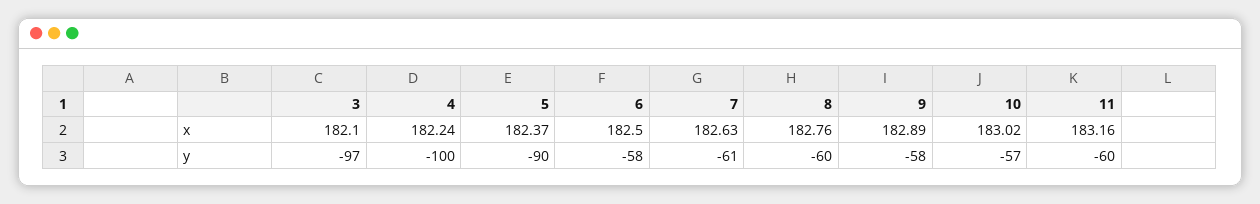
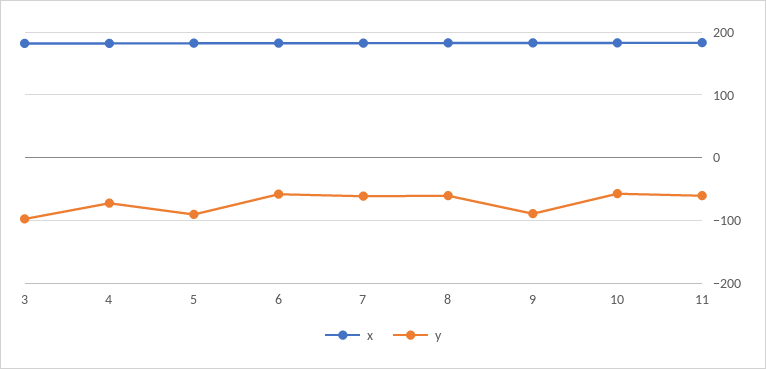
  {
    "x": {
      "3": 182.1,
      "4": 182.24,
      "5": 182.37,
      "6": 182.5,
      "7": 182.63,
      "8": 182.76,
      "9": 182.89,
      "10": 183.02,
      "11": 183.16
    },
    "y": {
      "3": -97,
-     "4": -100,
+     "4": -70,
      "5": -90,
      "6": -58,
      "7": -61,
      "8": -60,
-     "9": -58,
+     "9": -90,
      "10": -57,
      "11": -60
    }
  }

